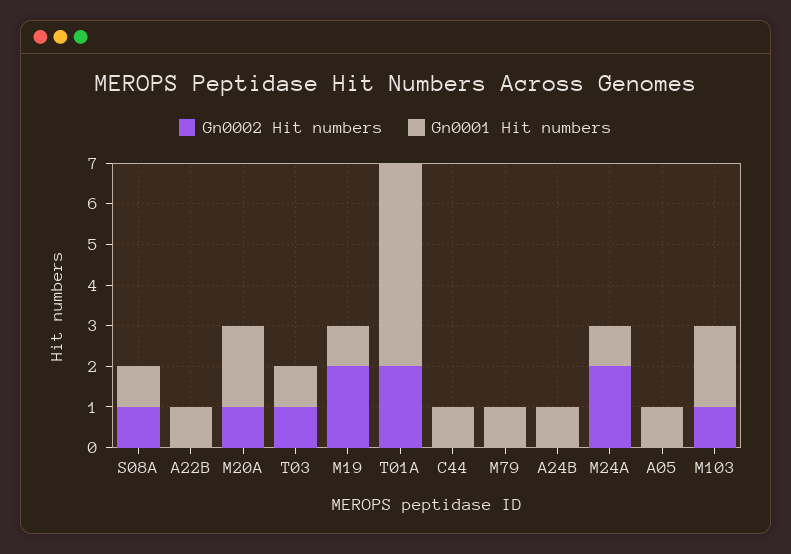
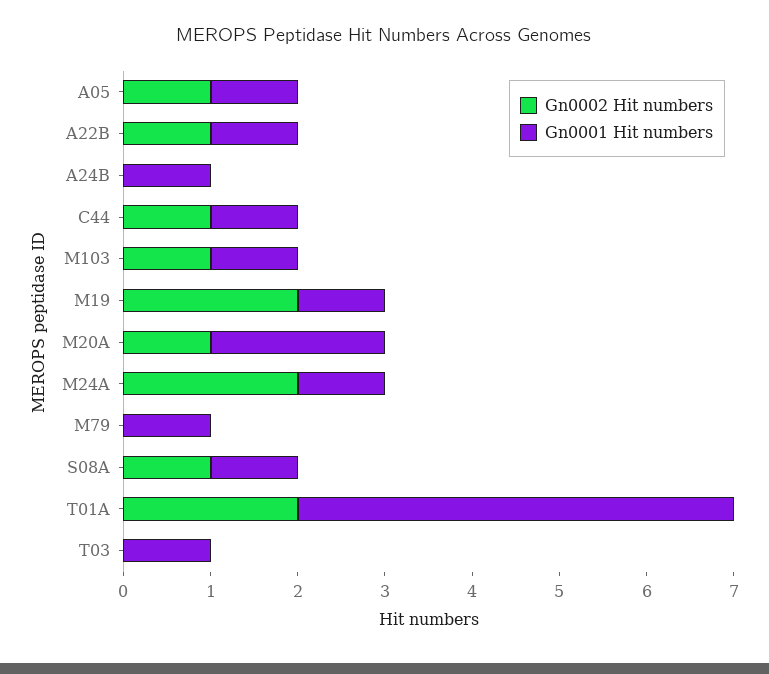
  {
    "Gn0002 Hit numbers": {
      "S08A": 1,
-     "A22B": 0,
+     "A22B": 1,
      "M20A": 1,
-     "T03": 1,
+     "T03": 0,
      "M19": 2,
      "T01A": 2,
-     "C44": 0,
+     "C44": 1,
      "M79": 0,
      "A24B": 0,
      "M24A": 2,
-     "A05": 0,
+     "A05": 1,
      "M103": 1
    },
    "Gn0001 Hit numbers": {
      "S08A": 1,
      "A22B": 1,
      "M20A": 2,
      "T03": 1,
      "M19": 1,
      "T01A": 5,
      "C44": 1,
      "M79": 1,
      "A24B": 1,
      "M24A": 1,
      "A05": 1,
-     "M103": 2
+     "M103": 1
    }
  }

